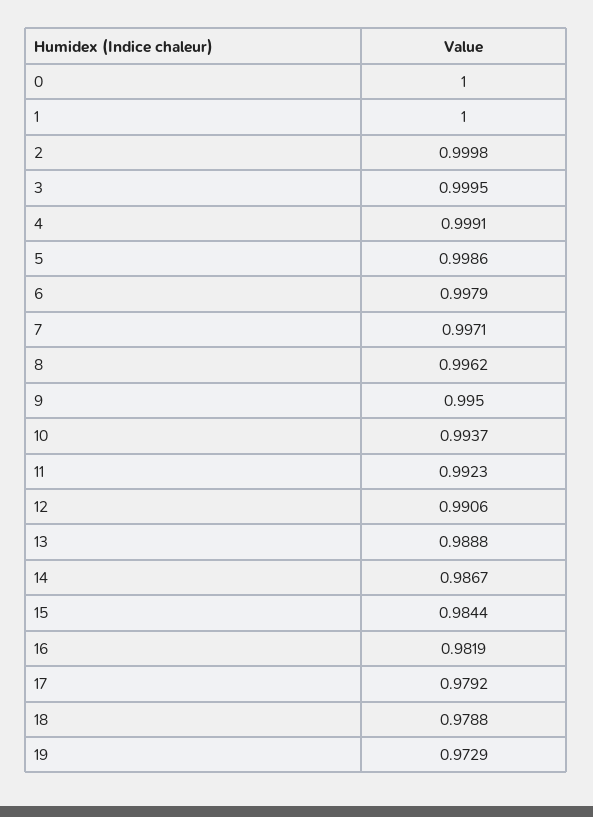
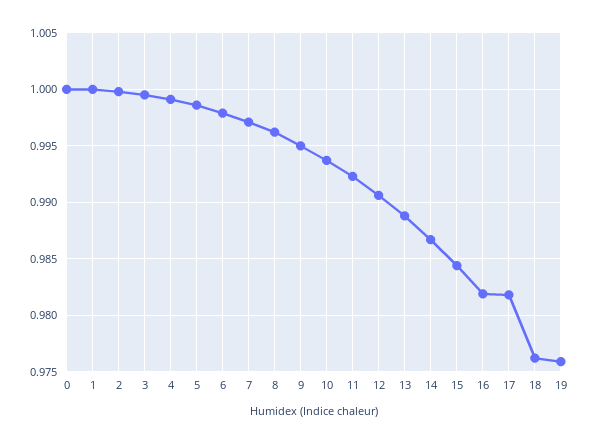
  {
    "0": 1,
    "1": 1,
    "2": 0.9998,
    "3": 0.9995,
    "4": 0.9991,
    "5": 0.9986,
    "6": 0.9979,
    "7": 0.9971,
    "8": 0.9962,
    "9": 0.995,
    "10": 0.9937,
    "11": 0.9923,
    "12": 0.9906,
    "13": 0.9888,
    "14": 0.9867,
    "15": 0.9844,
    "16": 0.9819,
-   "17": 0.9792,
+   "17": 0.982,
-   "18": 0.9788,
+   "18": 0.976,
-   "19": 0.9729
+   "19": 0.976
  }

